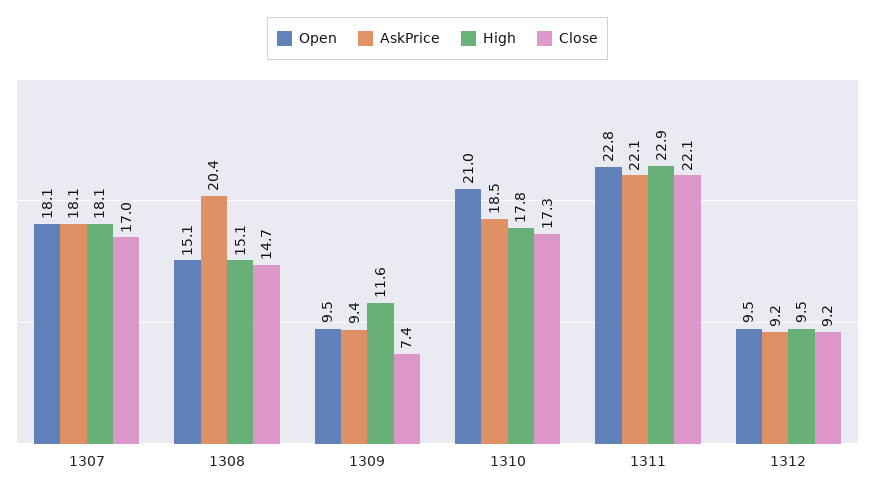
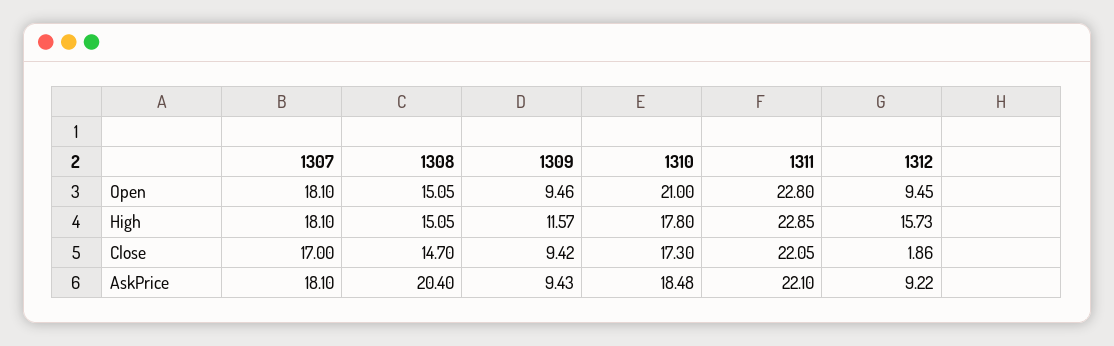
  {
    "Open": {
      "1307": 18.1,
      "1308": 15.05,
      "1309": 9.46,
      "1310": 21,
      "1311": 22.8,
      "1312": 9.45
    },
    "AskPrice": {
      "1307": 18.1,
      "1308": 20.4,
      "1309": 9.43,
      "1310": 18.48,
      "1311": 22.1,
      "1312": 9.22
    },
    "High": {
      "1307": 18.1,
      "1308": 15.05,
      "1309": 11.57,
      "1310": 17.8,
      "1311": 22.85,
-     "1312": 9.5
+     "1312": 15.73
    },
    "Close": {
      "1307": 17,
      "1308": 14.7,
-     "1309": 7.4,
+     "1309": 9.42,
      "1310": 17.3,
      "1311": 22.05,
-     "1312": 9.2
+     "1312": 1.86
    }
  }

